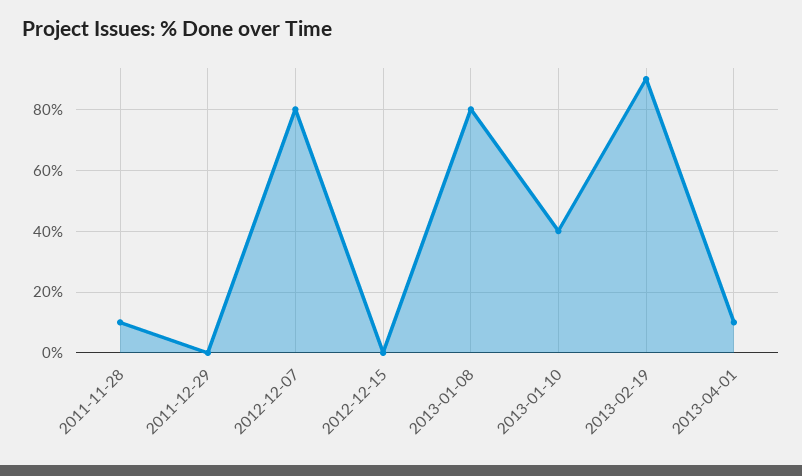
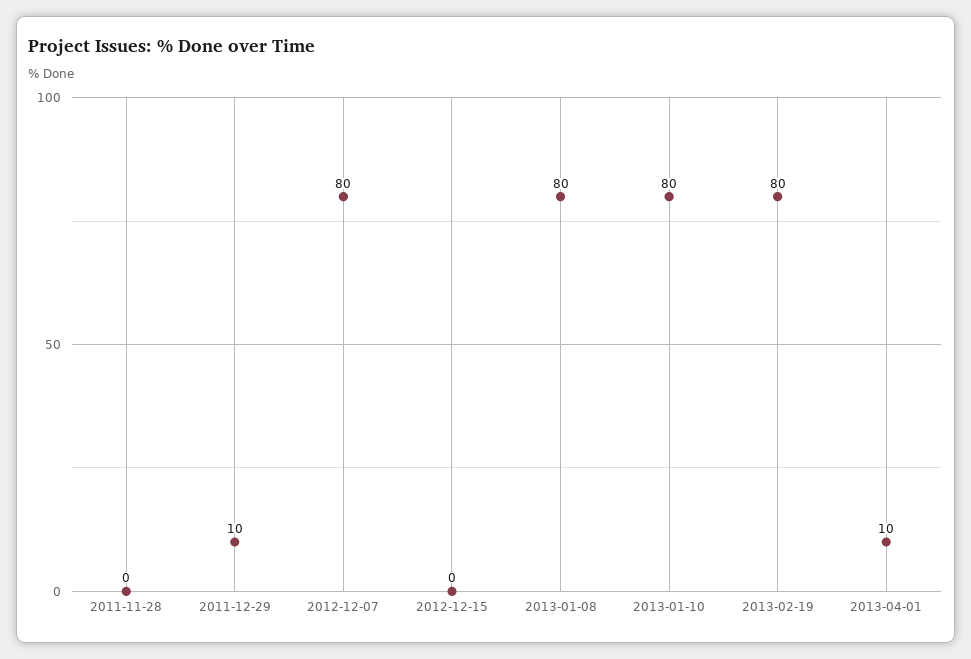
  {
-   "2011-11-28": 10,
+   "2011-11-28": 0,
-   "2011-12-29": 0,
+   "2011-12-29": 10,
    "2012-12-07": 80,
    "2012-12-15": 0,
    "2013-01-08": 80,
-   "2013-01-10": 40,
+   "2013-01-10": 80,
-   "2013-02-19": 90,
+   "2013-02-19": 80,
    "2013-04-01": 10
  }

